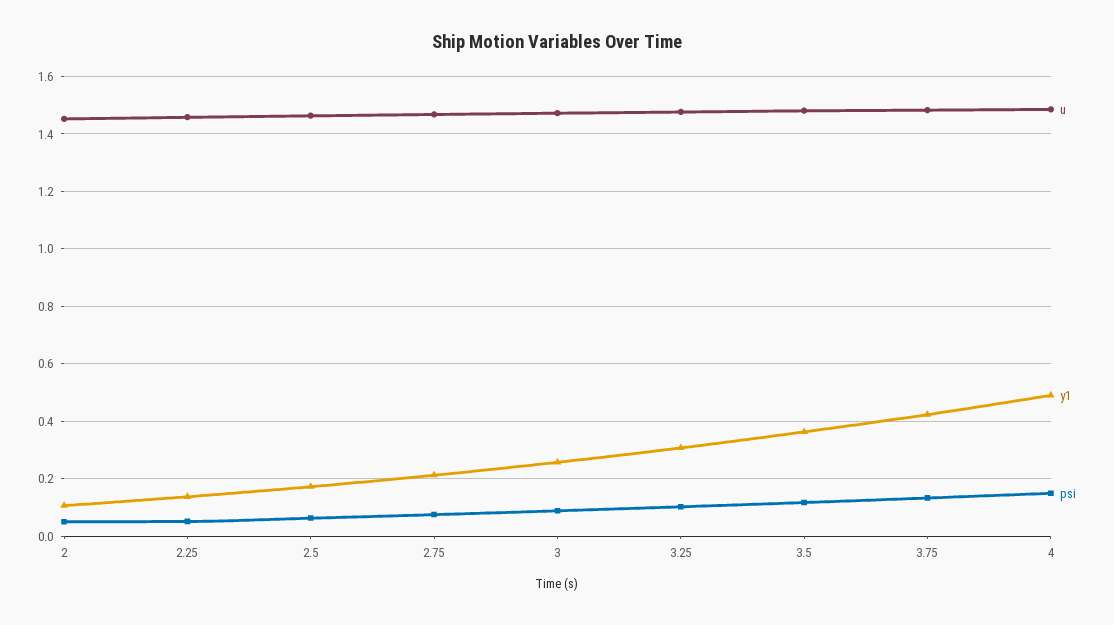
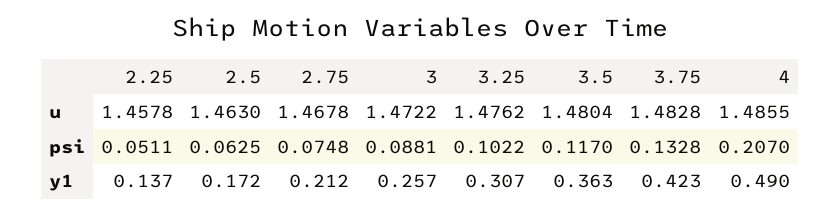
  {
    "u": {
-     "2": 1.45,
      "2.25": 1.4578,
      "2.5": 1.463,
      "2.75": 1.4678,
      "3": 1.4722,
      "3.25": 1.4762,
      "3.5": 1.4804,
      "3.75": 1.4828,
      "4": 1.4855
    },
    "y1": {
-     "2": 0.1,
      "2.25": 0.137,
      "2.5": 0.172,
      "2.75": 0.212,
      "3": 0.257,
      "3.25": 0.307,
      "3.5": 0.363,
      "3.75": 0.423,
      "4": 0.49
    },
    "psi": {
-     "2": 0.05,
      "2.25": 0.0511,
      "2.5": 0.0625,
      "2.75": 0.0748,
      "3": 0.0881,
      "3.25": 0.1022,
      "3.5": 0.117,
      "3.75": 0.1328,
-     "4": 0.15
+     "4": 0.207
    }
  }

